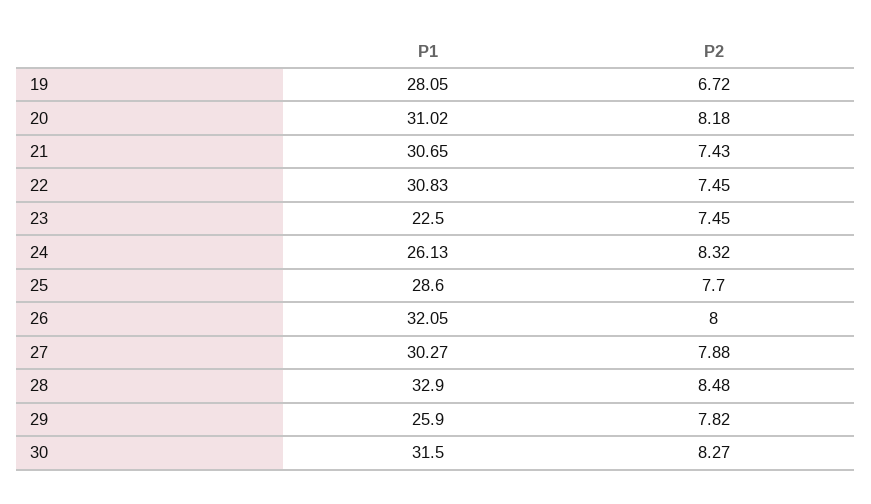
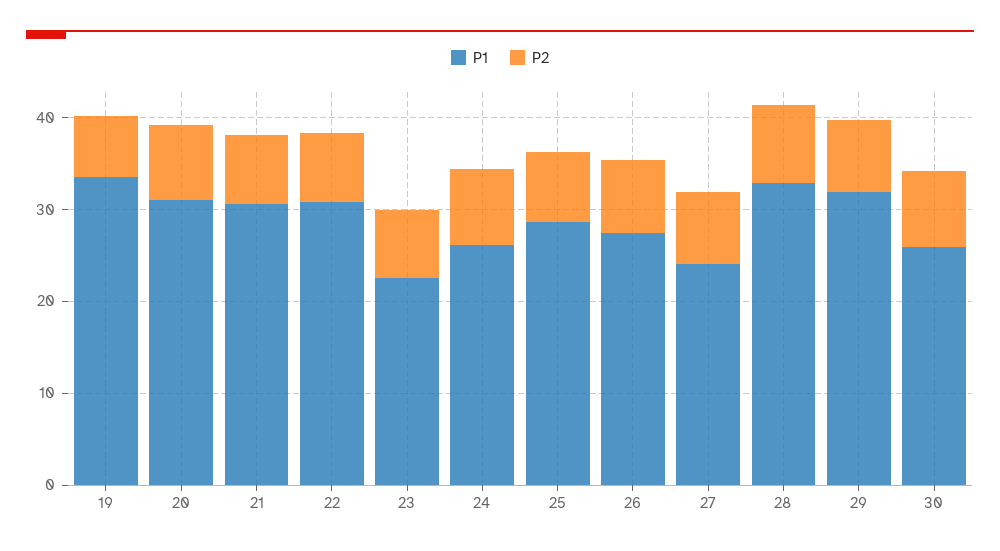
  {
    "P1": {
-     "19": 28.05,
+     "19": 34,
      "20": 31.02,
      "21": 30.65,
      "22": 30.83,
      "23": 22.5,
      "24": 26.13,
      "25": 28.6,
-     "26": 32.05,
+     "26": 28,
-     "27": 30.27,
+     "27": 24,
      "28": 32.9,
-     "29": 25.9,
+     "29": 32,
-     "30": 31.5
+     "30": 26
    },
    "P2": {
      "19": 6.72,
      "20": 8.18,
      "21": 7.43,
      "22": 7.45,
      "23": 7.45,
      "24": 8.32,
      "25": 7.7,
      "26": 8,
      "27": 7.88,
      "28": 8.48,
      "29": 7.82,
      "30": 8.27
    }
  }

